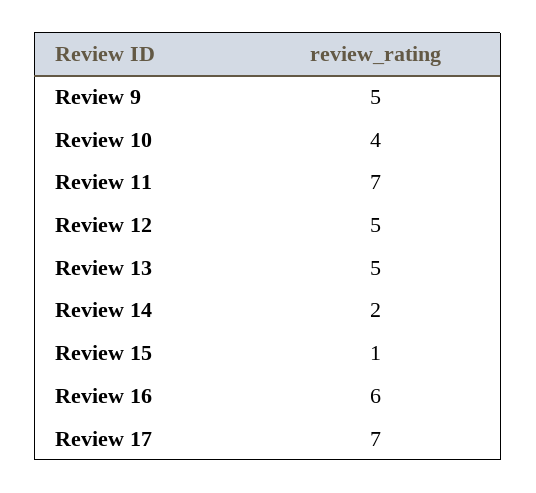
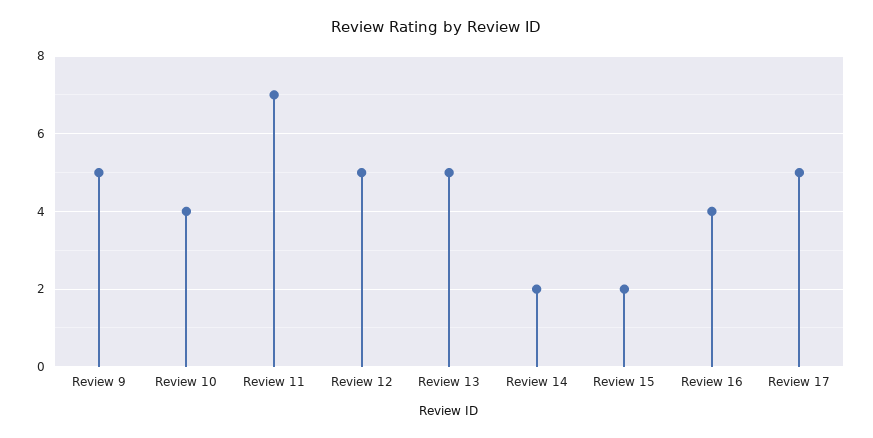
  {
    "Review 9": 5,
    "Review 10": 4,
    "Review 11": 7,
    "Review 12": 5,
    "Review 13": 5,
    "Review 14": 2,
-   "Review 15": 1,
+   "Review 15": 2,
-   "Review 16": 6,
+   "Review 16": 4,
-   "Review 17": 7
+   "Review 17": 5
  }

